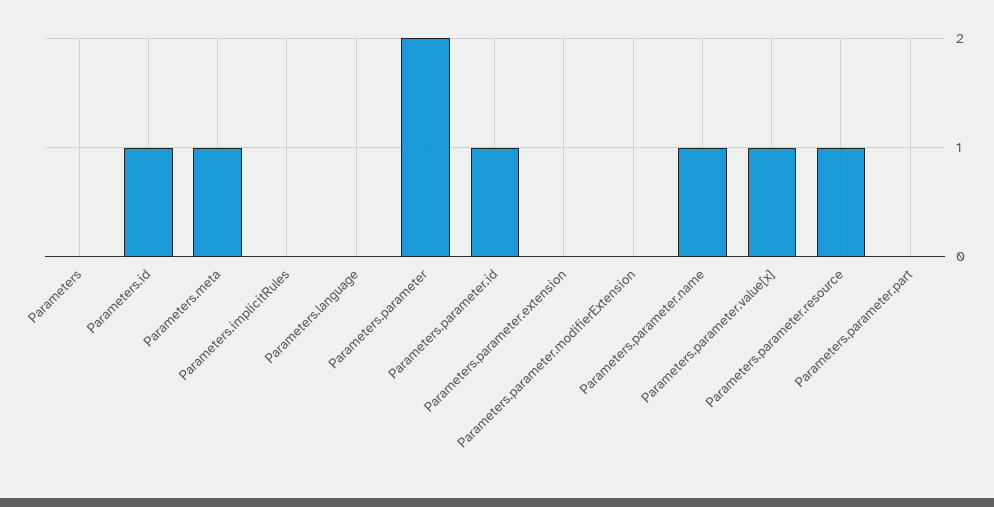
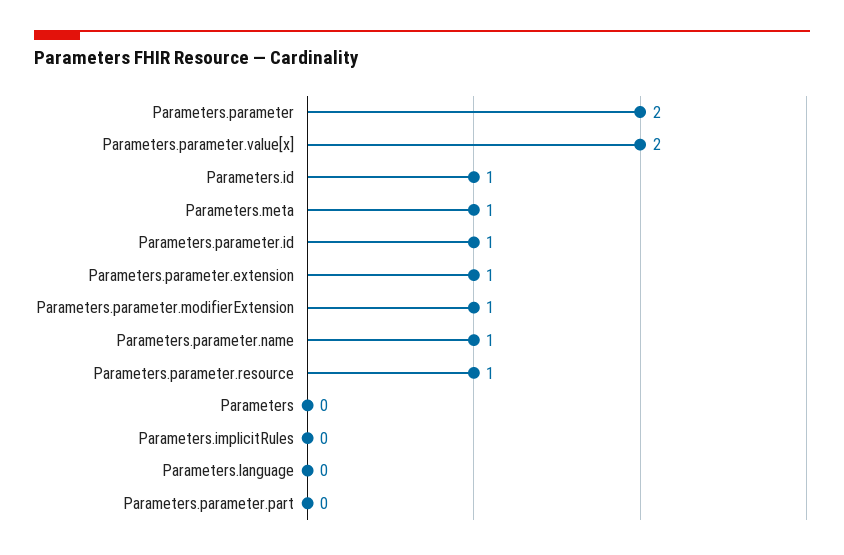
  {
    "Parameters": 0,
    "Parameters.id": 1,
    "Parameters.meta": 1,
    "Parameters.implicitRules": 0,
    "Parameters.language": 0,
    "Parameters.parameter": 2,
    "Parameters.parameter.id": 1,
-   "Parameters.parameter.extension": 0,
+   "Parameters.parameter.extension": 1,
-   "Parameters.parameter.modifierExtension": 0,
+   "Parameters.parameter.modifierExtension": 1,
    "Parameters.parameter.name": 1,
-   "Parameters.parameter.value[x]": 1,
+   "Parameters.parameter.value[x]": 2,
    "Parameters.parameter.resource": 1,
    "Parameters.parameter.part": 0
  }

